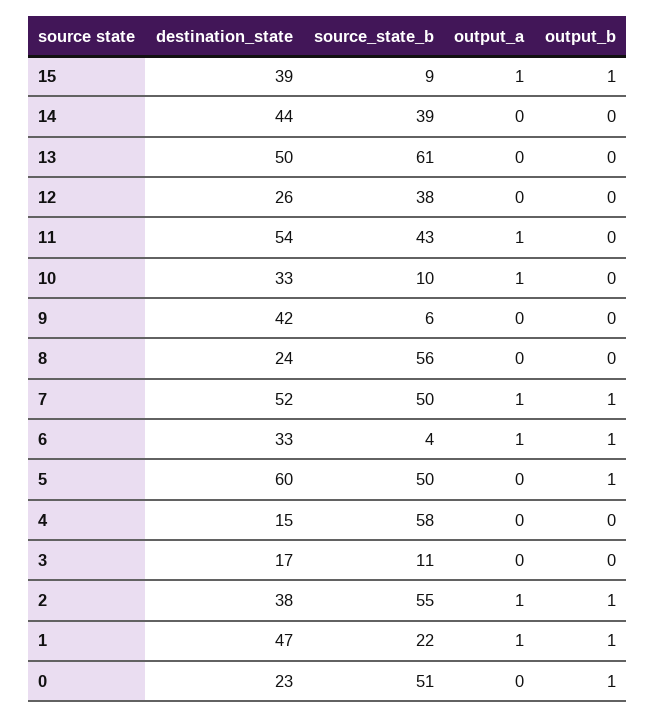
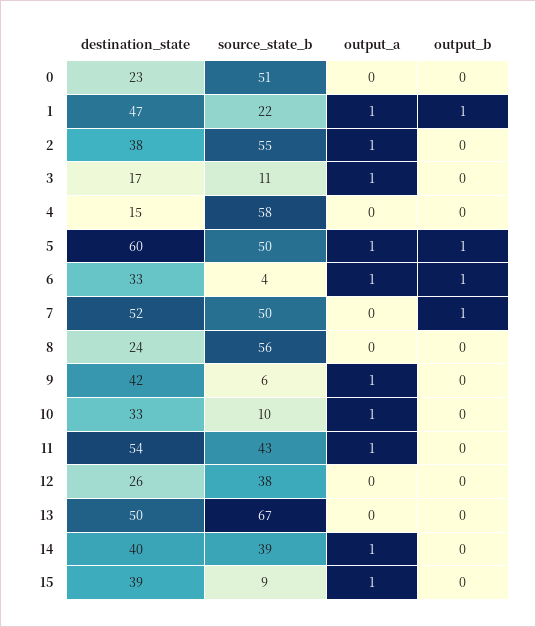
  {
    "destination_state": {
      "15": 39,
-     "14": 44,
+     "14": 40,
      "13": 50,
      "12": 26,
      "11": 54,
      "10": 33,
      "9": 42,
      "8": 24,
      "7": 52,
      "6": 33,
      "5": 60,
      "4": 15,
      "3": 17,
      "2": 38,
      "1": 47,
      "0": 23
    },
    "source_state_b": {
      "15": 9,
      "14": 39,
-     "13": 61,
+     "13": 67,
      "12": 38,
      "11": 43,
      "10": 10,
      "9": 6,
      "8": 56,
      "7": 50,
      "6": 4,
      "5": 50,
      "4": 58,
      "3": 11,
      "2": 55,
      "1": 22,
      "0": 51
    },
    "output_a": {
      "15": 1,
-     "14": 0,
+     "14": 1,
      "13": 0,
      "12": 0,
      "11": 1,
      "10": 1,
-     "9": 0,
+     "9": 1,
      "8": 0,
-     "7": 1,
+     "7": 0,
      "6": 1,
-     "5": 0,
+     "5": 1,
      "4": 0,
-     "3": 0,
+     "3": 1,
      "2": 1,
      "1": 1,
      "0": 0
    },
    "output_b": {
-     "15": 1,
+     "15": 0,
      "14": 0,
      "13": 0,
      "12": 0,
      "11": 0,
      "10": 0,
      "9": 0,
      "8": 0,
      "7": 1,
      "6": 1,
      "5": 1,
      "4": 0,
      "3": 0,
-     "2": 1,
+     "2": 0,
      "1": 1,
-     "0": 1
+     "0": 0
    }
  }

